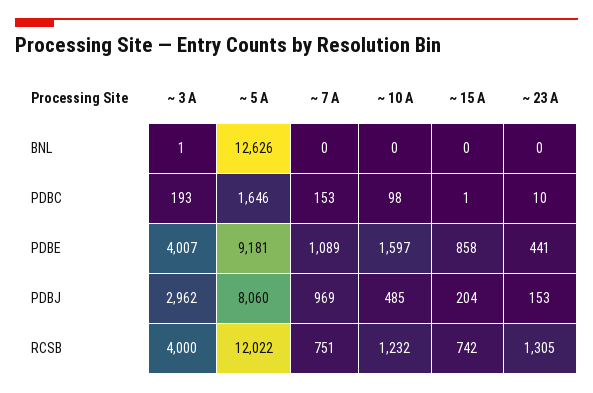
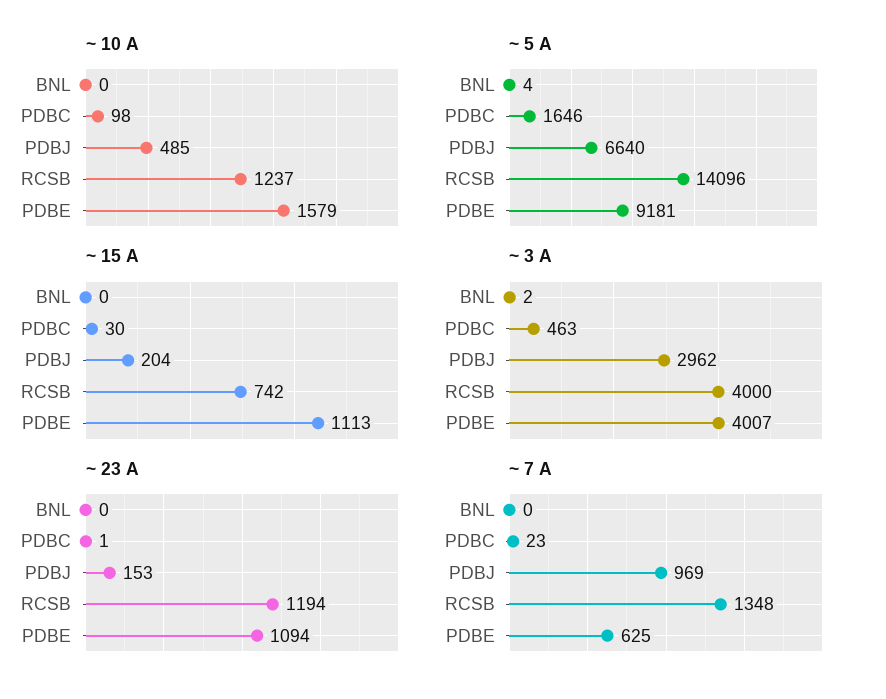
  {
    "~ 3 A": {
-     "BNL": 1,
+     "BNL": 2,
-     "PDBC": 193,
+     "PDBC": 463,
      "PDBE": 4007,
      "PDBJ": 2962,
      "RCSB": 4000
    },
    "~ 5 A": {
-     "BNL": 12626,
+     "BNL": 4,
      "PDBC": 1646,
      "PDBE": 9181,
-     "PDBJ": 8060,
+     "PDBJ": 6640,
-     "RCSB": 12022
+     "RCSB": 14096
    },
    "~ 7 A": {
      "BNL": 0,
-     "PDBC": 153,
+     "PDBC": 23,
-     "PDBE": 1089,
+     "PDBE": 625,
      "PDBJ": 969,
-     "RCSB": 751
+     "RCSB": 1348
    },
    "~ 10 A": {
      "BNL": 0,
      "PDBC": 98,
-     "PDBE": 1597,
+     "PDBE": 1579,
      "PDBJ": 485,
-     "RCSB": 1232
+     "RCSB": 1237
    },
    "~ 15 A": {
      "BNL": 0,
-     "PDBC": 1,
+     "PDBC": 30,
-     "PDBE": 858,
+     "PDBE": 1113,
      "PDBJ": 204,
      "RCSB": 742
    },
    "~ 23 A": {
      "BNL": 0,
-     "PDBC": 10,
+     "PDBC": 1,
-     "PDBE": 441,
+     "PDBE": 1094,
      "PDBJ": 153,
-     "RCSB": 1305
+     "RCSB": 1194
    }
  }

